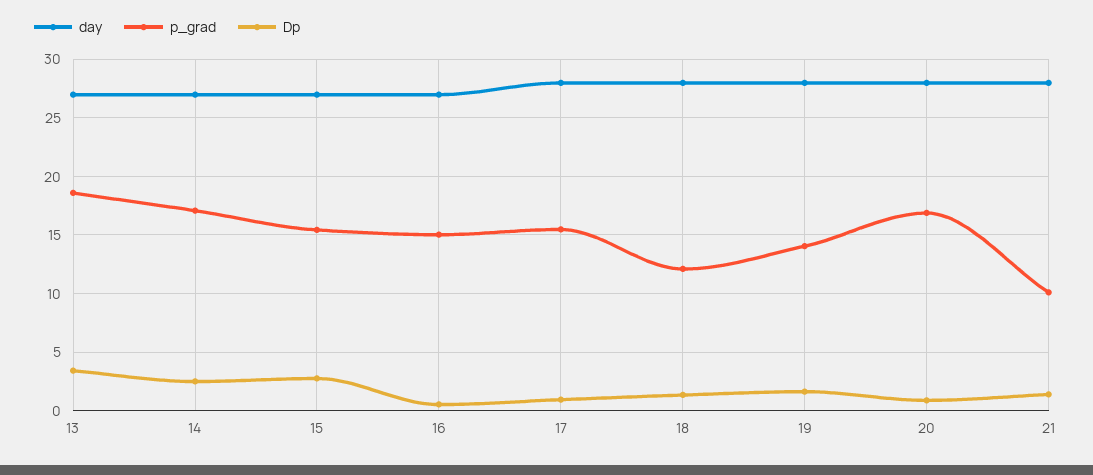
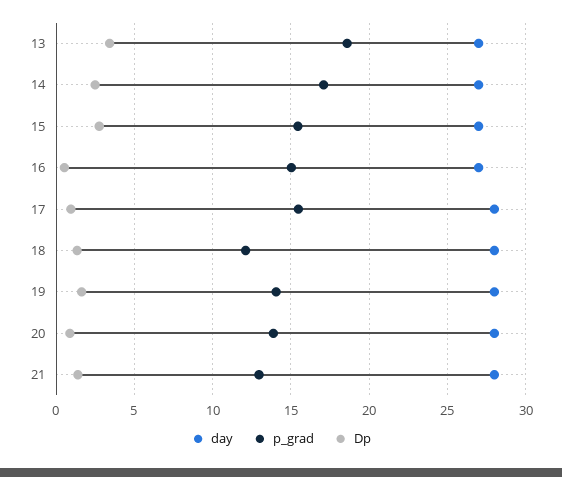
  {
    "day": {
      "13": 27,
      "14": 27,
      "15": 27,
      "16": 27,
      "17": 28,
      "18": 28,
      "19": 28,
      "20": 28,
      "21": 28
    },
    "p_grad": {
      "13": 18.5,
      "14": 17,
      "15": 15.5,
      "16": 15,
      "17": 15.5,
      "18": 12,
      "19": 14,
-     "20": 17,
+     "20": 14,
-     "21": 10
+     "21": 13
    },
    "Dp": {
      "13": 3.5,
      "14": 2.5,
      "15": 2.5,
      "16": 0.5,
      "17": 1,
      "18": 1.5,
      "19": 1.5,
      "20": 1,
      "21": 1.5
    }
  }

